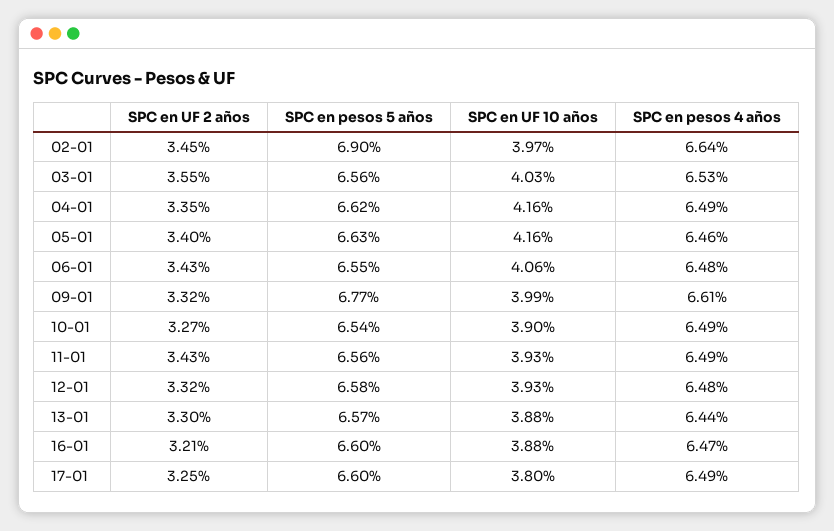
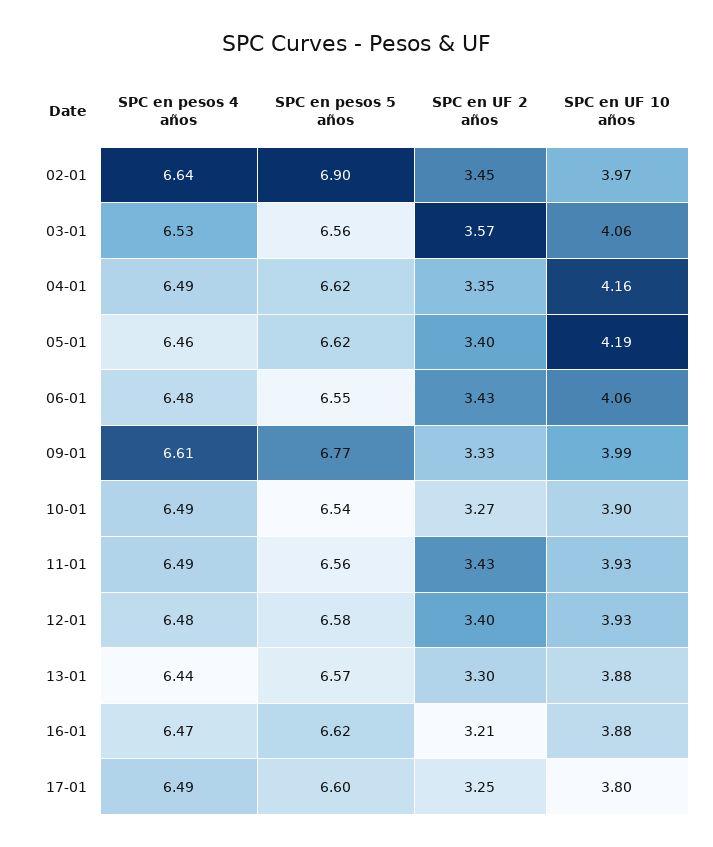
  {
    "SPC en UF 2 años": {
      "02-01": 3.45,
-     "03-01": 3.55,
+     "03-01": 3.57,
      "04-01": 3.35,
      "05-01": 3.4,
      "06-01": 3.43,
-     "09-01": 3.32,
+     "09-01": 3.33,
      "10-01": 3.27,
      "11-01": 3.43,
-     "12-01": 3.32,
+     "12-01": 3.4,
      "13-01": 3.3,
      "16-01": 3.21,
      "17-01": 3.25
    },
    "SPC en pesos 5 años": {
      "02-01": 6.9,
      "03-01": 6.56,
      "04-01": 6.62,
-     "05-01": 6.63,
+     "05-01": 6.62,
      "06-01": 6.55,
      "09-01": 6.77,
      "10-01": 6.54,
      "11-01": 6.56,
      "12-01": 6.58,
      "13-01": 6.57,
-     "16-01": 6.6,
+     "16-01": 6.62,
      "17-01": 6.6
    },
    "SPC en UF 10 años": {
      "02-01": 3.97,
-     "03-01": 4.03,
+     "03-01": 4.06,
      "04-01": 4.16,
-     "05-01": 4.16,
+     "05-01": 4.19,
      "06-01": 4.06,
      "09-01": 3.99,
      "10-01": 3.9,
      "11-01": 3.93,
      "12-01": 3.93,
      "13-01": 3.88,
      "16-01": 3.88,
      "17-01": 3.8
    },
    "SPC en pesos 4 años": {
      "02-01": 6.64,
      "03-01": 6.53,
      "04-01": 6.49,
      "05-01": 6.46,
      "06-01": 6.48,
      "09-01": 6.61,
      "10-01": 6.49,
      "11-01": 6.49,
      "12-01": 6.48,
      "13-01": 6.44,
      "16-01": 6.47,
      "17-01": 6.49
    }
  }

